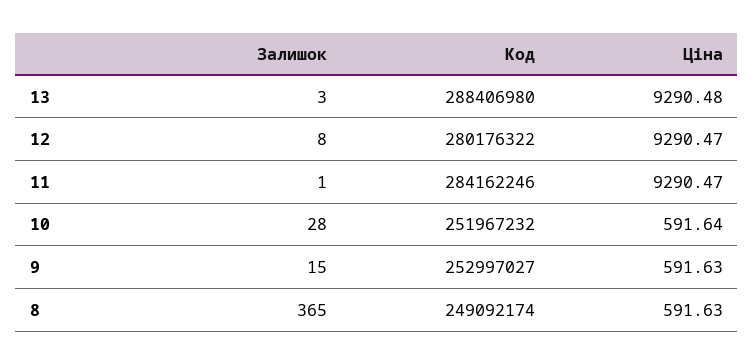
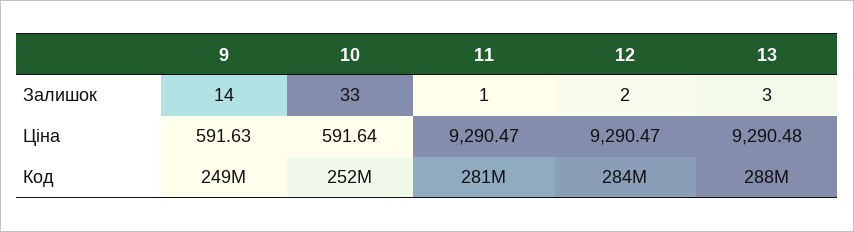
  {
    "Залишок": {
      "13": 3,
-     "12": 8,
+     "12": 2,
      "11": 1,
-     "10": 28,
+     "10": 33,
-     "9": 15,
+     "9": 14
-     "8": 365
    },
    "Код": {
      "13": 288406980,
-     "12": 280176322,
+     "12": 284000000,
-     "11": 284162246,
+     "11": 281000000,
      "10": 251967232,
-     "9": 252997027,
+     "9": 249000000
-     "8": 249092174
    },
    "Ціна": {
      "13": 9290.48,
      "12": 9290.47,
      "11": 9290.47,
      "10": 591.64,
-     "9": 591.63,
+     "9": 591.63
-     "8": 591.63
    }
  }

